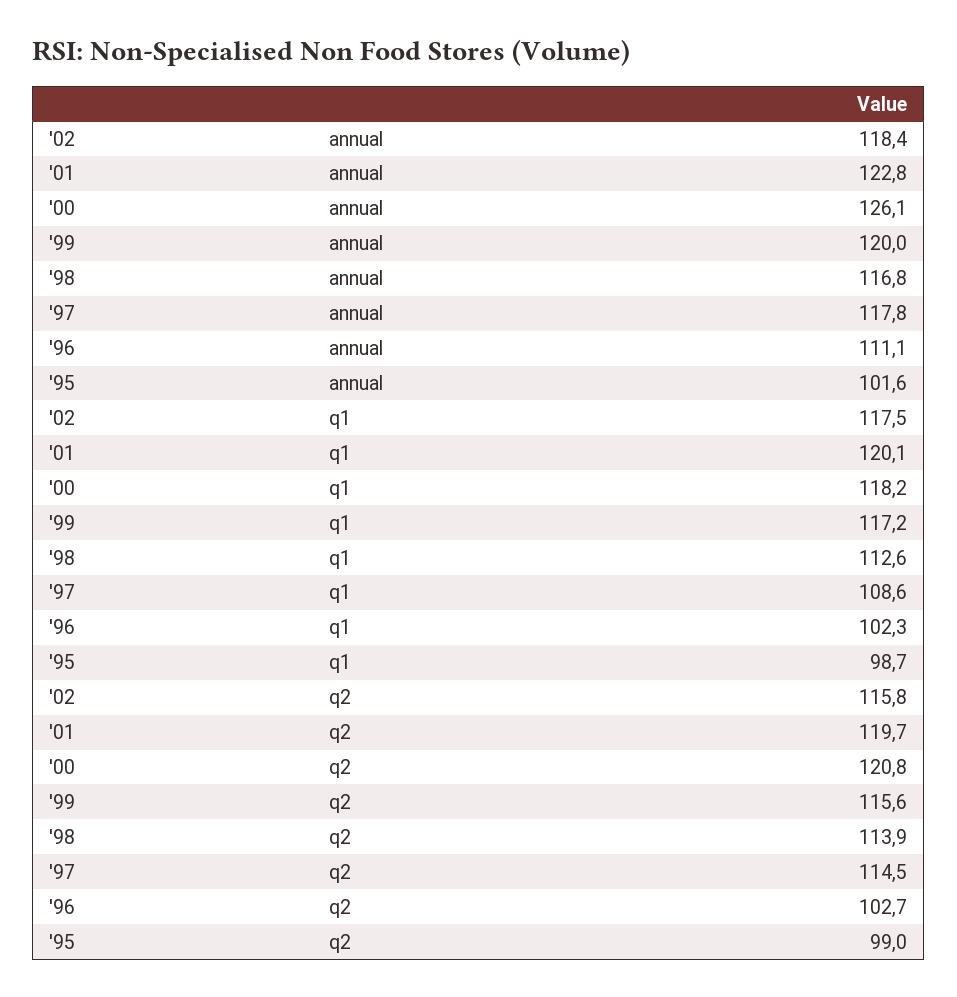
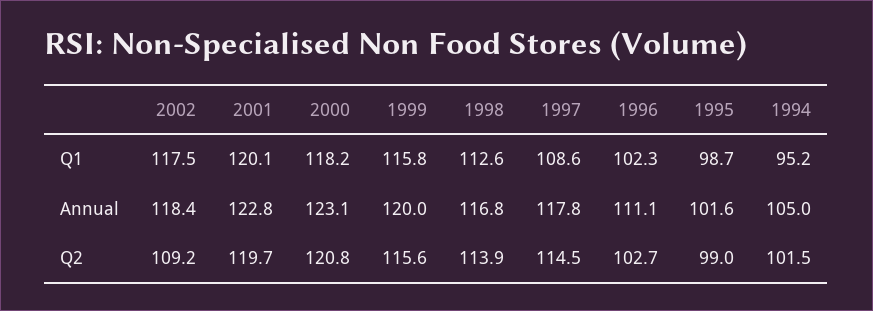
  {
    "'02": {
      "annual": 118.4,
      "q1": 117.5,
-     "q2": 115.8
+     "q2": 109.2
    },
    "'01": {
      "annual": 122.8,
      "q1": 120.1,
      "q2": 119.7
    },
    "'00": {
-     "annual": 126.1,
+     "annual": 123.1,
      "q1": 118.2,
      "q2": 120.8
    },
    "'99": {
      "annual": 120,
-     "q1": 117.2,
+     "q1": 115.8,
      "q2": 115.6
    },
    "'98": {
      "annual": 116.8,
      "q1": 112.6,
      "q2": 113.9
    },
    "'97": {
      "annual": 117.8,
      "q1": 108.6,
      "q2": 114.5
    },
    "'96": {
      "annual": 111.1,
      "q1": 102.3,
      "q2": 102.7
    },
    "'95": {
      "annual": 101.6,
      "q1": 98.7,
      "q2": 99
-   }
+   },
+   "1994": {
+     "q1": 95.2,
+     "annual": 105,
+     "q2": 101.5
+   }
  }

